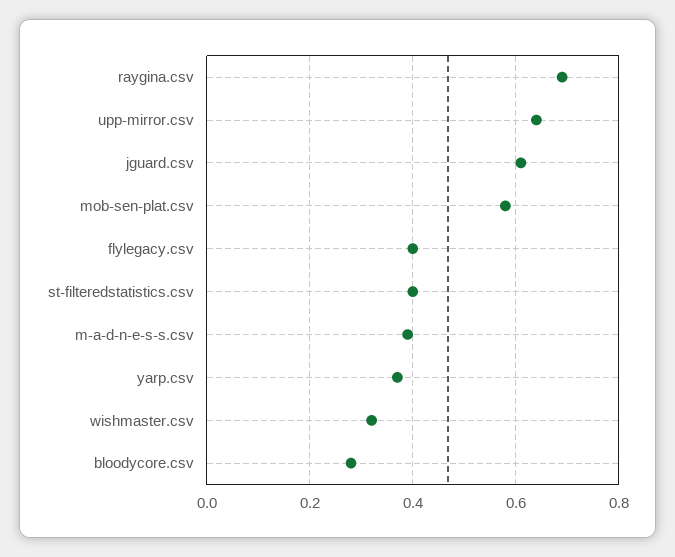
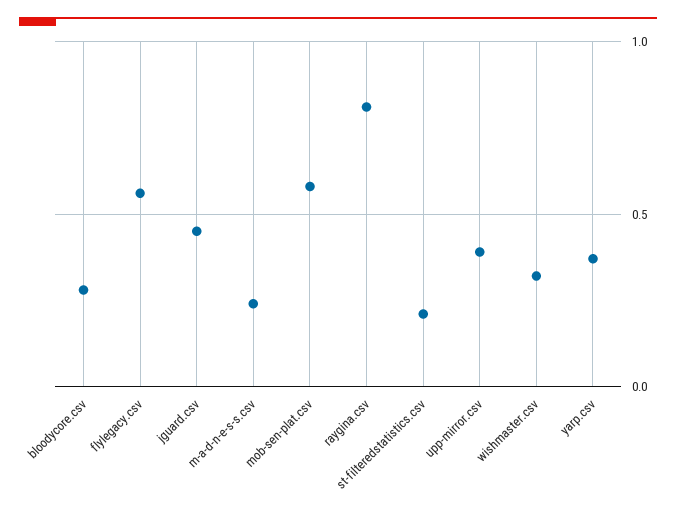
  {
-   "raygina.csv": 0.7,
+   "raygina.csv": 0.8,
-   "upp-mirror.csv": 0.65,
+   "upp-mirror.csv": 0.4,
-   "jguard.csv": 0.6,
+   "jguard.csv": 0.45,
    "mob-sen-plat.csv": 0.6,
-   "flylegacy.csv": 0.4,
+   "flylegacy.csv": 0.55,
-   "st-filteredstatistics.csv": 0.4,
+   "st-filteredstatistics.csv": 0.2,
-   "m-a-d-n-e-s-s.csv": 0.4,
+   "m-a-d-n-e-s-s.csv": 0.25,
    "yarp.csv": 0.35,
    "wishmaster.csv": 0.3,
    "bloodycore.csv": 0.3
  }

